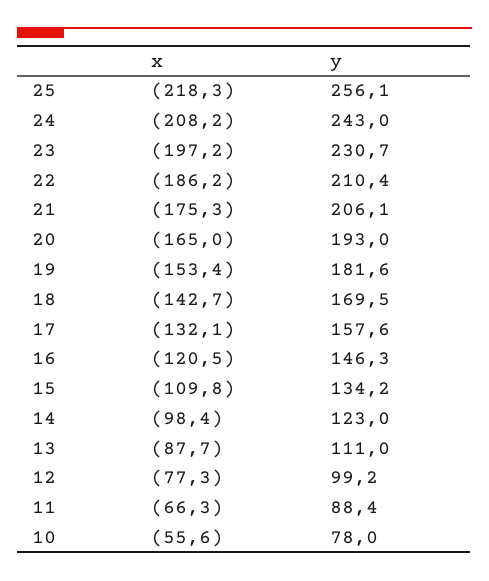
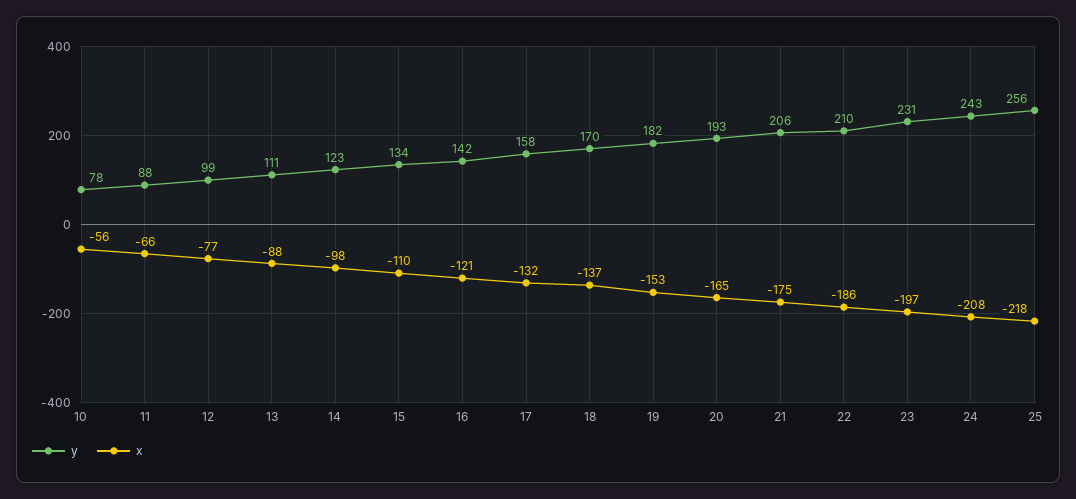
  {
    "x": {
      "25": -218.3,
      "24": -208.2,
      "23": -197.2,
      "22": -186.2,
      "21": -175.3,
      "20": -165,
      "19": -153.4,
-     "18": -142.7,
+     "18": -137,
      "17": -132.1,
      "16": -120.5,
      "15": -109.8,
      "14": -98.4,
      "13": -87.7,
      "12": -77.3,
      "11": -66.3,
      "10": -55.6
    },
    "y": {
      "25": 256.1,
      "24": 243,
      "23": 230.7,
      "22": 210.4,
      "21": 206.1,
      "20": 193,
      "19": 181.6,
      "18": 169.5,
      "17": 157.6,
-     "16": 146.3,
+     "16": 142,
      "15": 134.2,
      "14": 123,
      "13": 111,
      "12": 99.2,
      "11": 88.4,
      "10": 78
    }
  }

